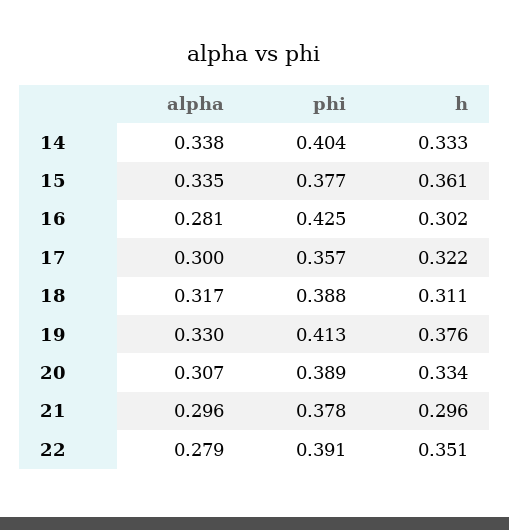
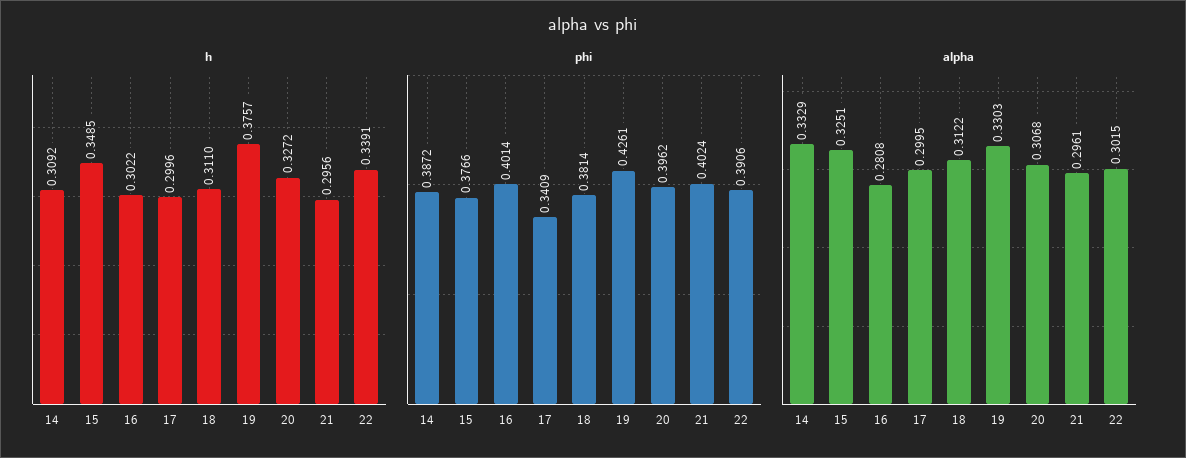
  {
    "alpha": {
-     "14": 0.338,
+     "14": 0.3329,
-     "15": 0.335,
+     "15": 0.3251,
      "16": 0.2808,
      "17": 0.2995,
-     "18": 0.317,
+     "18": 0.3122,
      "19": 0.3303,
      "20": 0.3068,
      "21": 0.2961,
-     "22": 0.279
+     "22": 0.3015
    },
    "phi": {
-     "14": 0.404,
+     "14": 0.3872,
      "15": 0.3766,
-     "16": 0.425,
+     "16": 0.4014,
-     "17": 0.357,
+     "17": 0.3409,
-     "18": 0.388,
+     "18": 0.3814,
-     "19": 0.413,
+     "19": 0.4261,
-     "20": 0.389,
+     "20": 0.3962,
-     "21": 0.378,
+     "21": 0.4024,
      "22": 0.3906
    },
    "h": {
-     "14": 0.333,
+     "14": 0.3092,
-     "15": 0.361,
+     "15": 0.3485,
      "16": 0.3022,
-     "17": 0.322,
+     "17": 0.2996,
      "18": 0.311,
      "19": 0.3757,
-     "20": 0.334,
+     "20": 0.3272,
      "21": 0.2956,
-     "22": 0.351
+     "22": 0.3391
    }
  }

